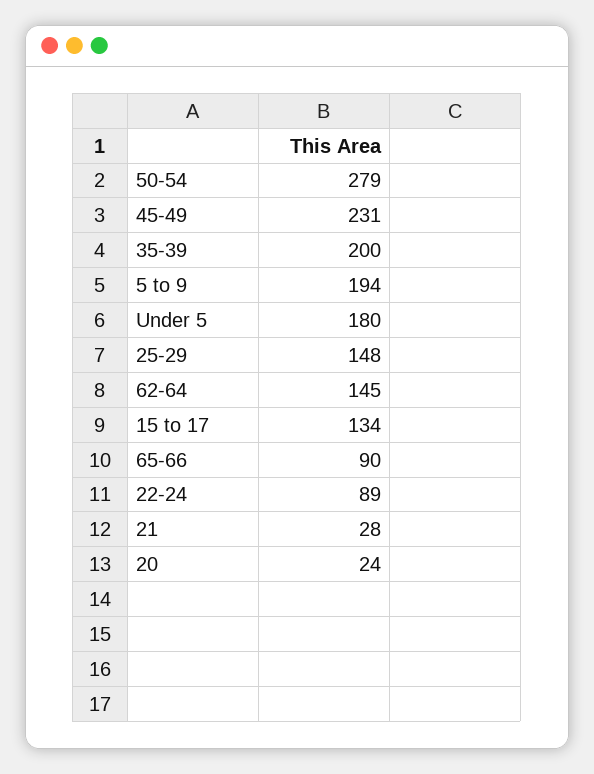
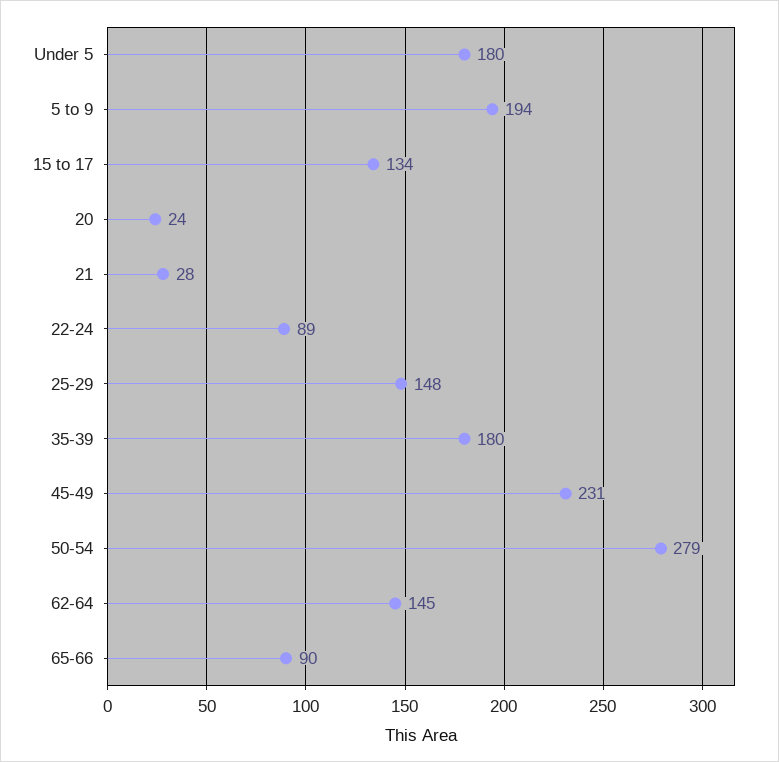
  {
    "50-54": 279,
    "45-49": 231,
-   "35-39": 200,
+   "35-39": 180,
    "5 to 9": 194,
    "Under 5": 180,
    "25-29": 148,
    "62-64": 145,
    "15 to 17": 134,
    "65-66": 90,
    "22-24": 89,
    "21": 28,
    "20": 24
  }

